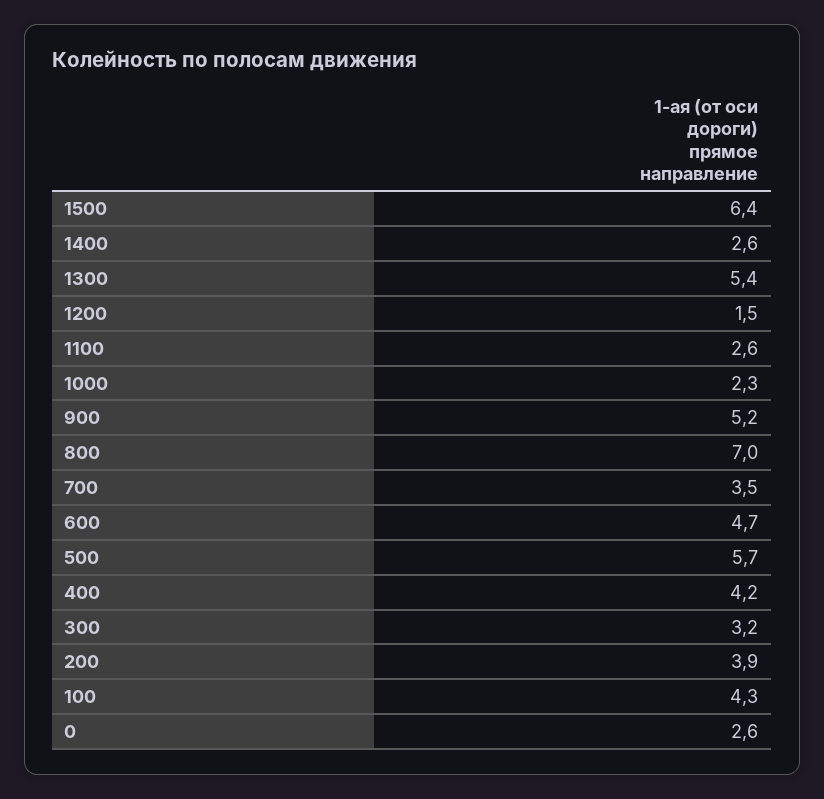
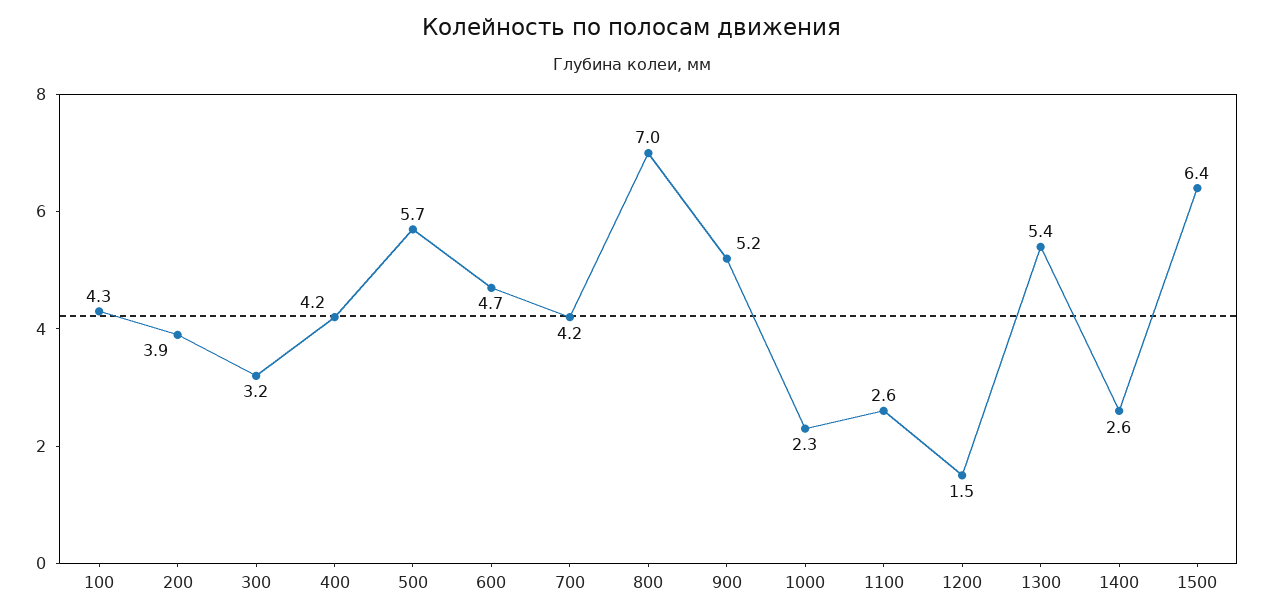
  {
    "1500": 6.4,
    "1400": 2.6,
    "1300": 5.4,
    "1200": 1.5,
    "1100": 2.6,
    "1000": 2.3,
    "900": 5.2,
    "800": 7,
-   "700": 3.5,
+   "700": 4.2,
    "600": 4.7,
    "500": 5.7,
    "400": 4.2,
    "300": 3.2,
    "200": 3.9,
-   "100": 4.3,
+   "100": 4.3
-   "0": 2.6
  }

